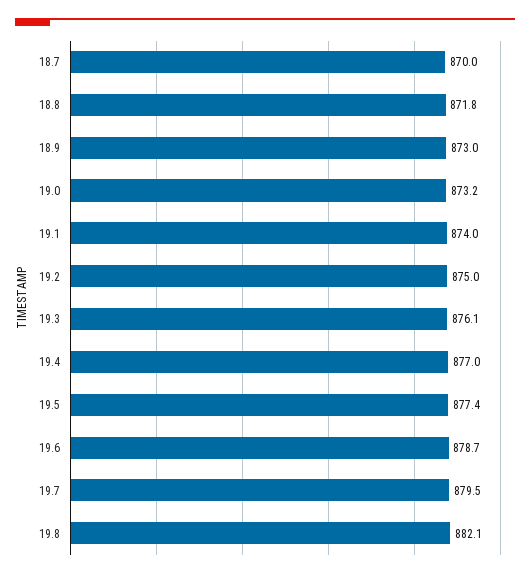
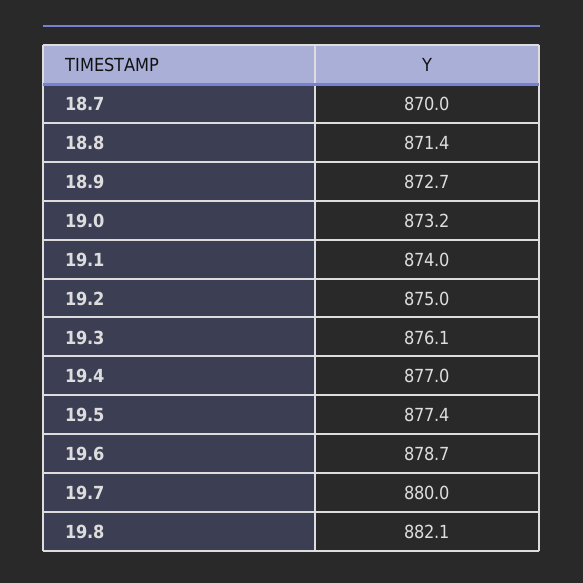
  {
    "18.7": 870,
-   "18.8": 871.8,
+   "18.8": 871.4,
-   "18.9": 873,
+   "18.9": 872.7,
    "19.0": 873.2,
    "19.1": 874,
    "19.2": 875,
    "19.3": 876.1,
    "19.4": 877,
    "19.5": 877.4,
    "19.6": 878.7,
-   "19.7": 879.5,
+   "19.7": 880,
    "19.8": 882.1
  }

